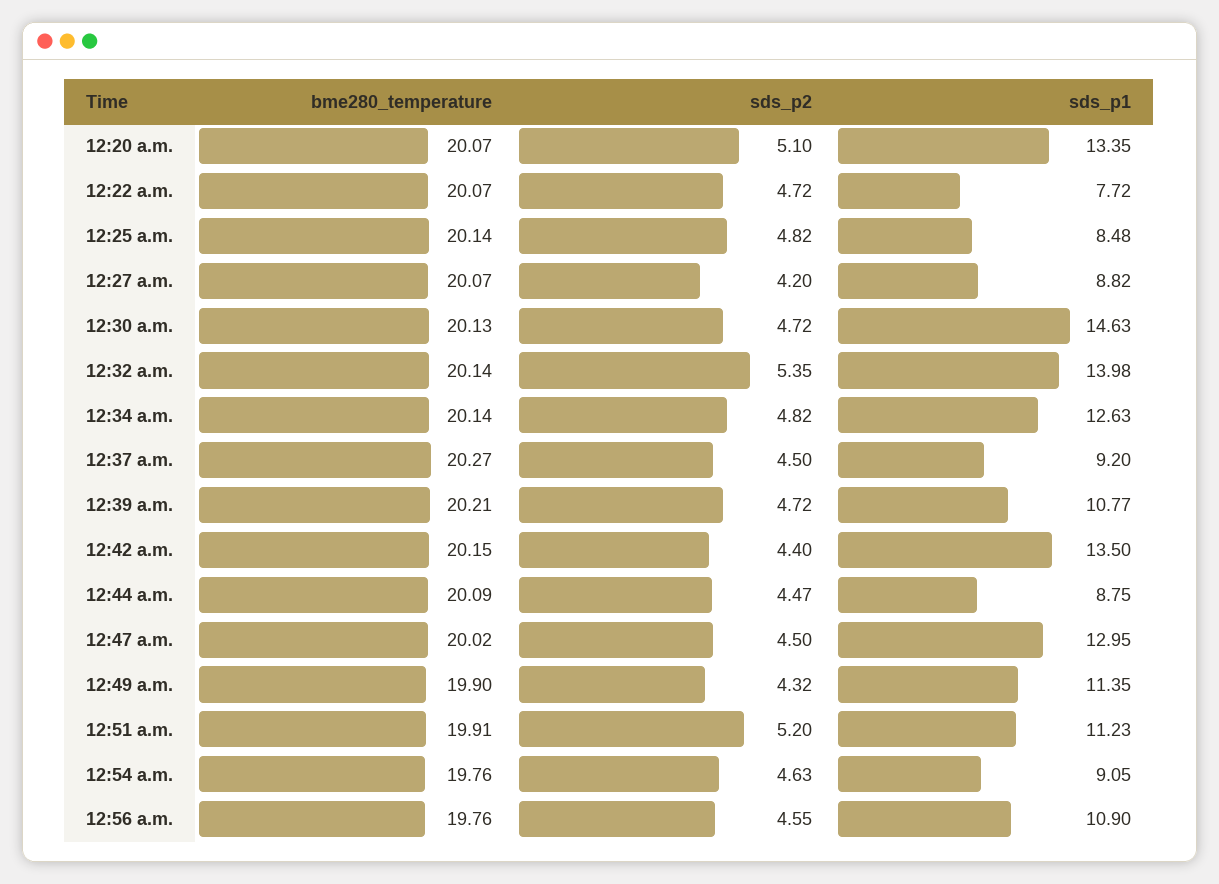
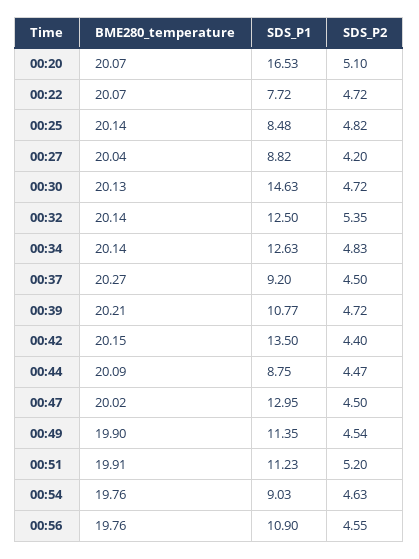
  {
    "bme280_temperature": {
      "12:20 a.m.": 20.07,
      "12:22 a.m.": 20.07,
      "12:25 a.m.": 20.14,
-     "12:27 a.m.": 20.07,
+     "12:27 a.m.": 20.04,
      "12:30 a.m.": 20.13,
      "12:32 a.m.": 20.14,
      "12:34 a.m.": 20.14,
      "12:37 a.m.": 20.27,
      "12:39 a.m.": 20.21,
      "12:42 a.m.": 20.15,
      "12:44 a.m.": 20.09,
      "12:47 a.m.": 20.02,
      "12:49 a.m.": 19.9,
      "12:51 a.m.": 19.91,
      "12:54 a.m.": 19.76,
      "12:56 a.m.": 19.76
    },
    "sds_p2": {
      "12:20 a.m.": 5.1,
      "12:22 a.m.": 4.72,
      "12:25 a.m.": 4.82,
      "12:27 a.m.": 4.2,
      "12:30 a.m.": 4.72,
      "12:32 a.m.": 5.35,
-     "12:34 a.m.": 4.82,
+     "12:34 a.m.": 4.83,
      "12:37 a.m.": 4.5,
      "12:39 a.m.": 4.72,
      "12:42 a.m.": 4.4,
      "12:44 a.m.": 4.47,
      "12:47 a.m.": 4.5,
-     "12:49 a.m.": 4.32,
+     "12:49 a.m.": 4.54,
      "12:51 a.m.": 5.2,
      "12:54 a.m.": 4.63,
      "12:56 a.m.": 4.55
    },
    "sds_p1": {
-     "12:20 a.m.": 13.35,
+     "12:20 a.m.": 16.53,
      "12:22 a.m.": 7.72,
      "12:25 a.m.": 8.48,
      "12:27 a.m.": 8.82,
      "12:30 a.m.": 14.63,
-     "12:32 a.m.": 13.98,
+     "12:32 a.m.": 12.5,
      "12:34 a.m.": 12.63,
      "12:37 a.m.": 9.2,
      "12:39 a.m.": 10.77,
      "12:42 a.m.": 13.5,
      "12:44 a.m.": 8.75,
      "12:47 a.m.": 12.95,
      "12:49 a.m.": 11.35,
      "12:51 a.m.": 11.23,
-     "12:54 a.m.": 9.05,
+     "12:54 a.m.": 9.03,
      "12:56 a.m.": 10.9
    }
  }

